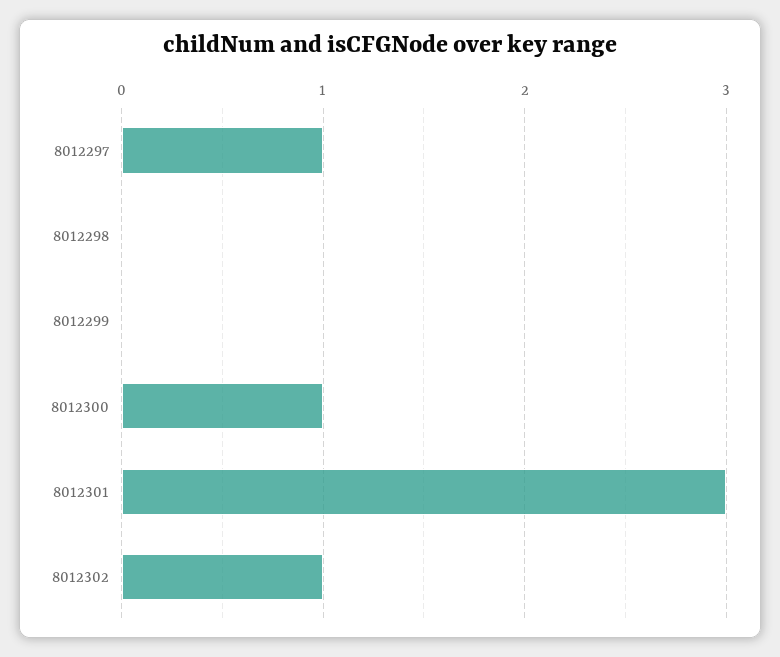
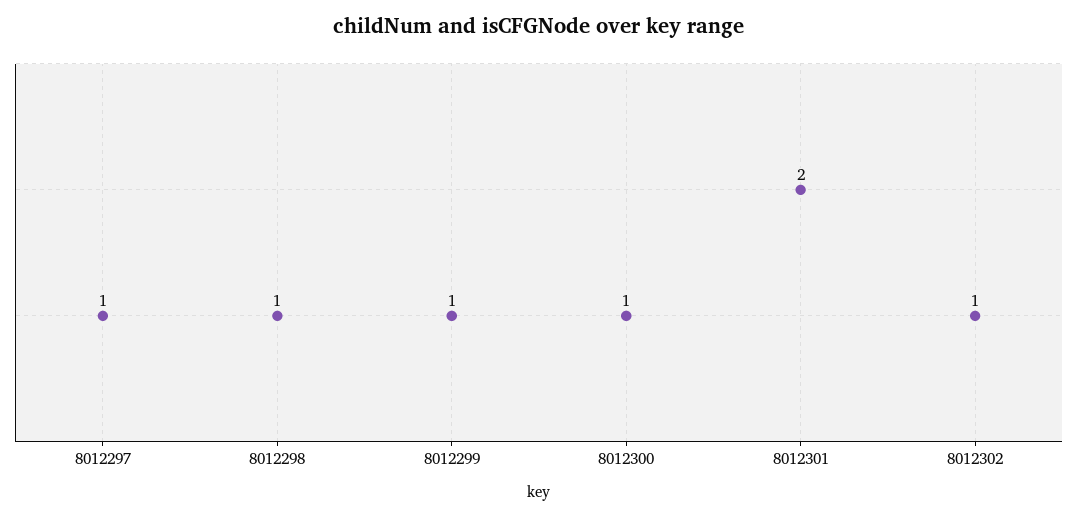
  {
    "8012297": 1,
-   "8012298": 0,
+   "8012298": 1,
-   "8012299": 0,
+   "8012299": 1,
    "8012300": 1,
-   "8012301": 3,
+   "8012301": 2,
    "8012302": 1
  }

